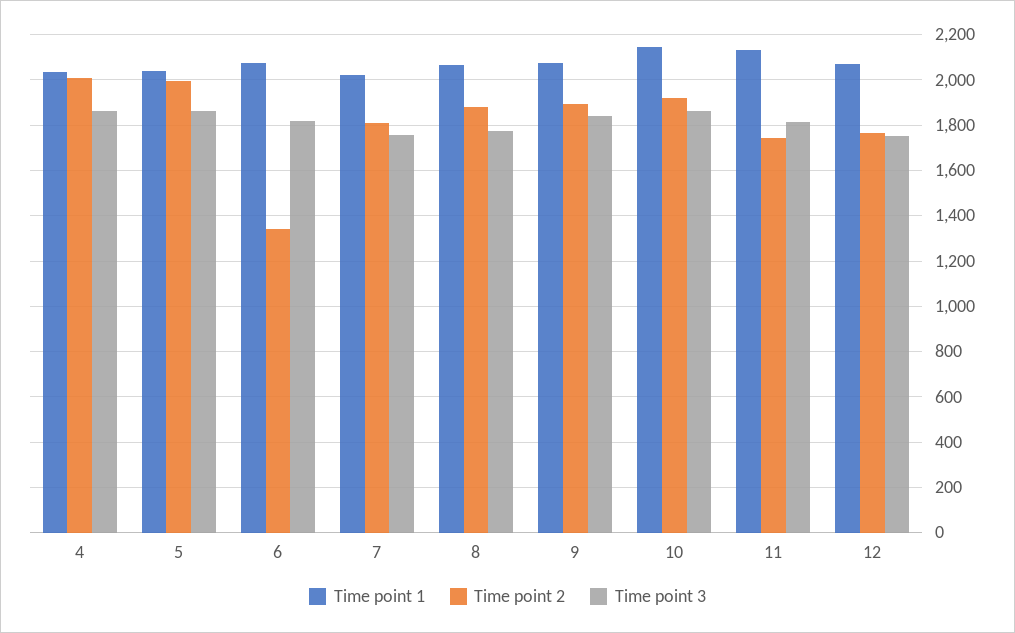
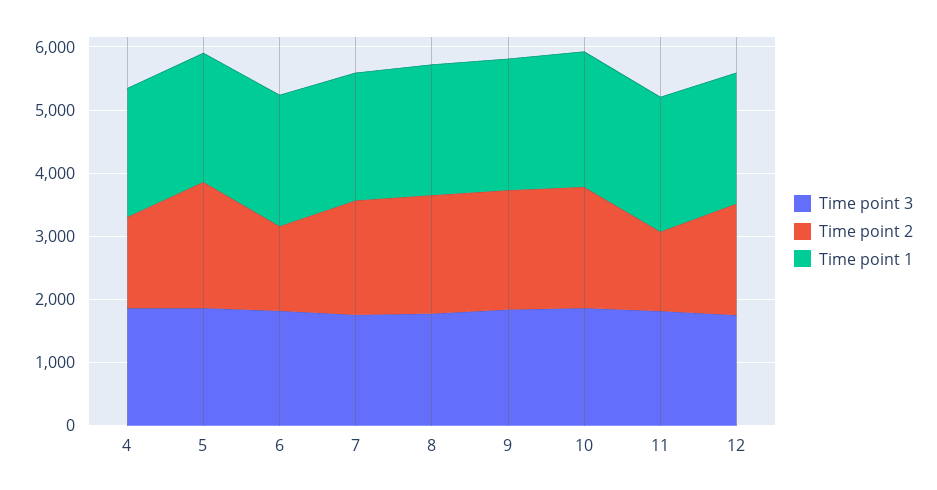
  {
    "Time point 1": {
      "4": 2050,
      "5": 2050,
      "6": 2050,
      "7": 2000,
      "8": 2050,
      "9": 2100,
      "10": 2150,
      "11": 2150,
      "12": 2050
    },
    "Time point 2": {
-     "4": 2000,
+     "4": 1400,
      "5": 2000,
      "6": 1350,
      "7": 1800,
      "8": 1900,
      "9": 1900,
      "10": 1900,
-     "11": 1750,
+     "11": 1200,
      "12": 1750
    },
    "Time point 3": {
      "4": 1850,
      "5": 1850,
      "6": 1800,
      "7": 1750,
      "8": 1750,
      "9": 1850,
      "10": 1850,
      "11": 1800,
      "12": 1750
    }
  }

